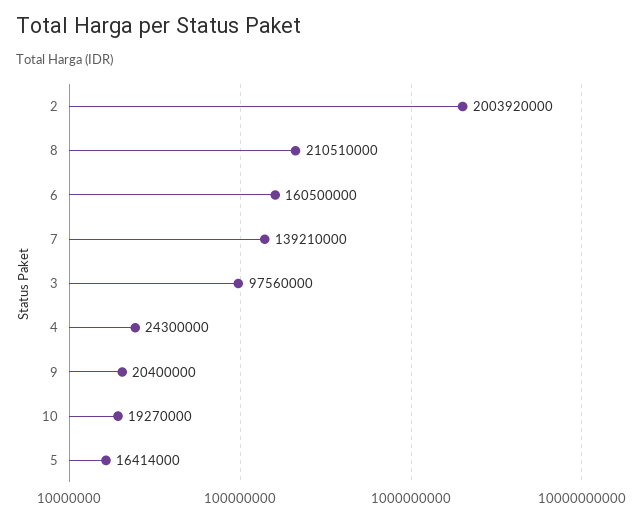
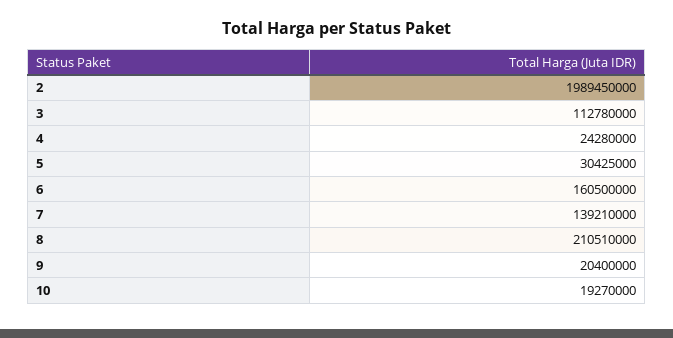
  {
-   "2": 2003920000,
+   "2": 1989450000,
    "8": 210510000,
    "6": 160500000,
    "7": 139210000,
-   "3": 97560000,
+   "3": 112780000,
-   "4": 24300000,
+   "4": 24280000,
    "9": 20400000,
    "10": 19270000,
-   "5": 16414000
+   "5": 30425000
  }

